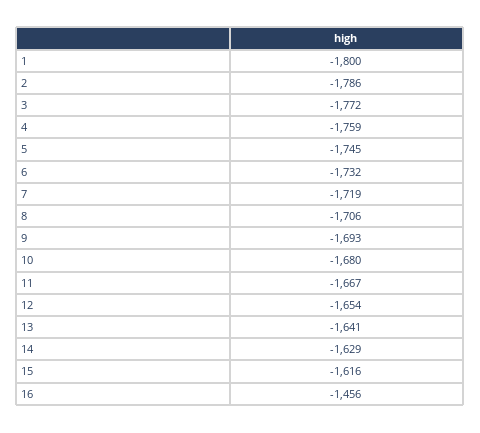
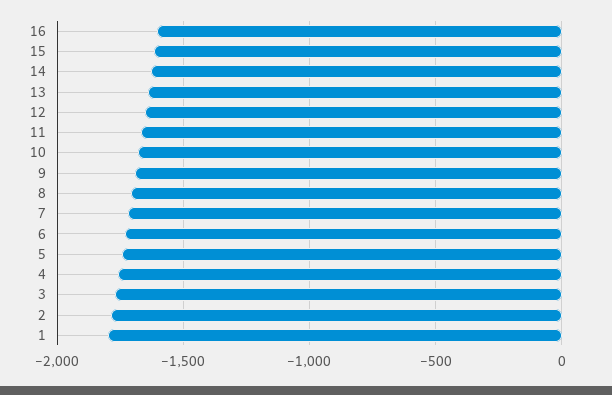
  {
    "1": -1800,
    "2": -1786,
    "3": -1772,
    "4": -1759,
    "5": -1745,
    "6": -1732,
    "7": -1719,
    "8": -1706,
    "9": -1693,
    "10": -1680,
    "11": -1667,
    "12": -1654,
    "13": -1641,
    "14": -1629,
    "15": -1616,
-   "16": -1456
+   "16": -1600
  }

